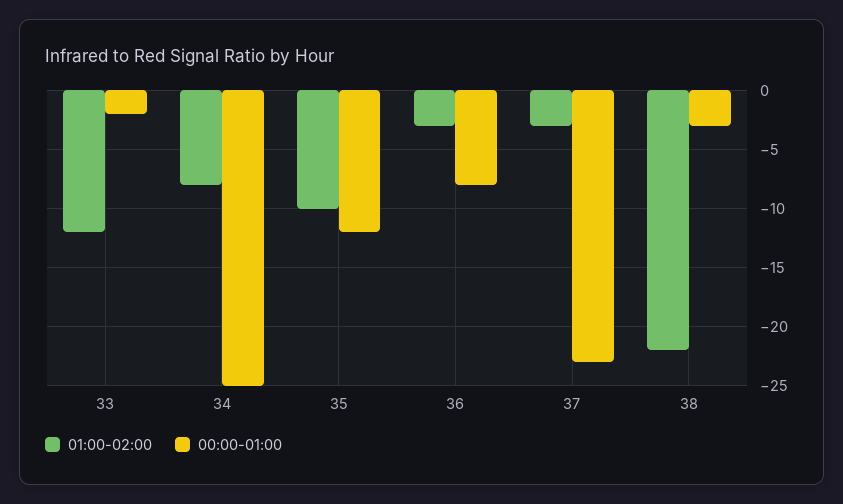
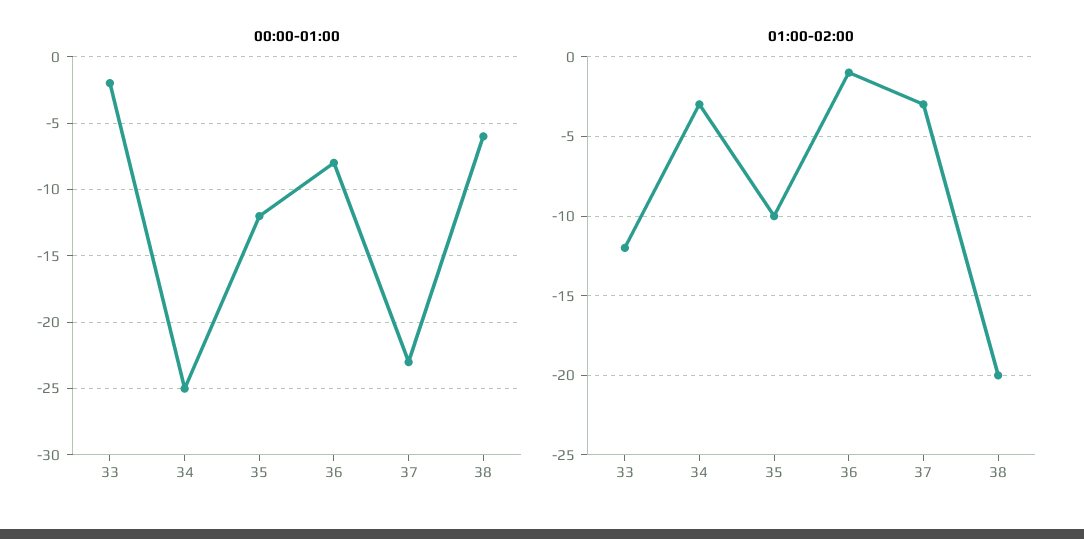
  {
    "01:00-02:00": {
      "33": -12,
-     "34": -8,
+     "34": -3,
      "35": -10,
-     "36": -3,
+     "36": -1,
      "37": -3,
-     "38": -22
+     "38": -20
    },
    "00:00-01:00": {
      "33": -2,
      "34": -25,
      "35": -12,
      "36": -8,
      "37": -23,
-     "38": -3
+     "38": -6
    }
  }

